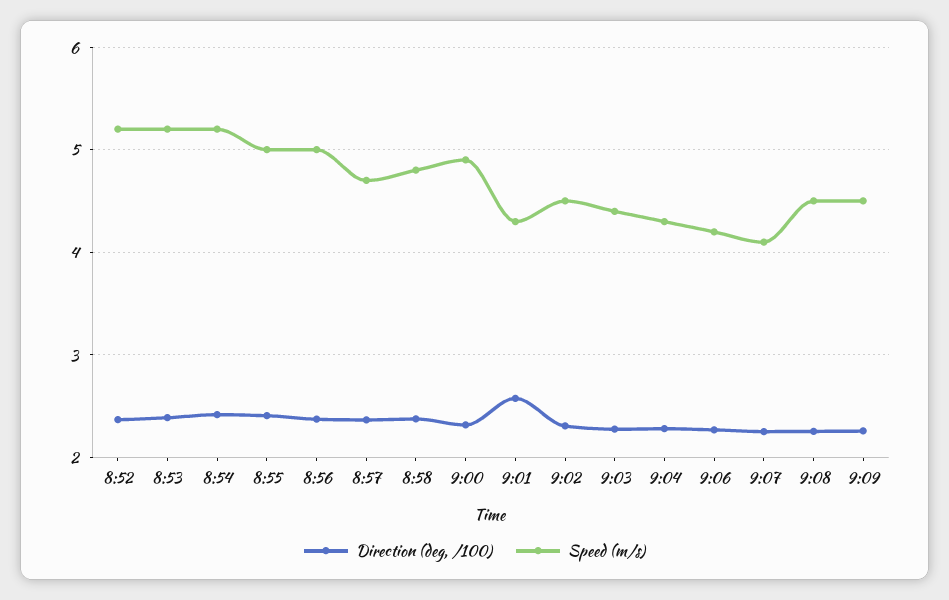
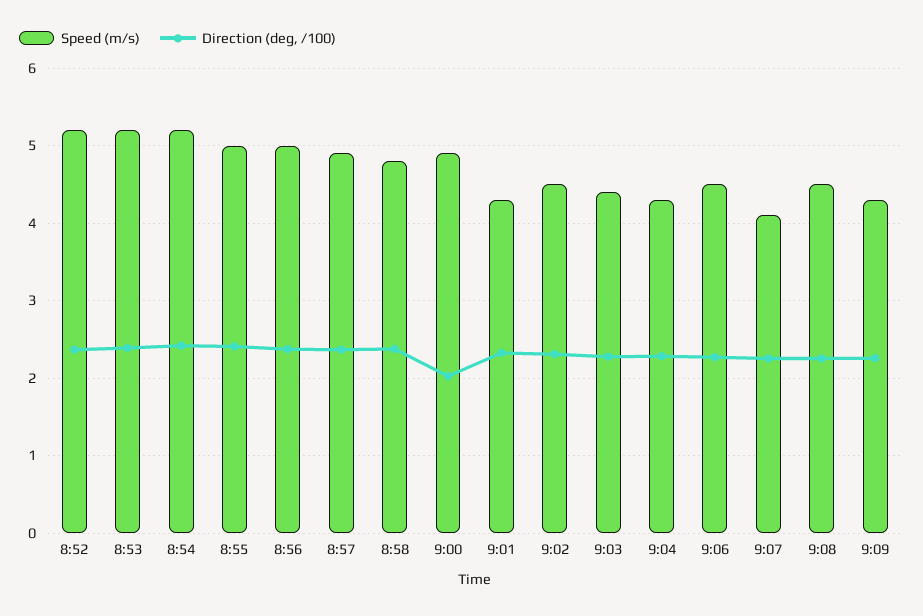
  {
    "Direction (deg, /100)": {
      "8:52": 2.4,
      "8:53": 2.4,
      "8:54": 2.4,
      "8:55": 2.4,
      "8:56": 2.4,
      "8:57": 2.4,
      "8:58": 2.4,
-     "9:00": 2.3,
+     "9:00": 2,
-     "9:01": 2.6,
+     "9:01": 2.3,
      "9:02": 2.3,
      "9:03": 2.3,
      "9:04": 2.3,
      "9:06": 2.3,
      "9:07": 2.3,
      "9:08": 2.3,
      "9:09": 2.3
    },
    "Speed (m/s)": {
      "8:52": 5.2,
      "8:53": 5.2,
      "8:54": 5.2,
      "8:55": 5,
      "8:56": 5,
-     "8:57": 4.7,
+     "8:57": 4.9,
      "8:58": 4.8,
      "9:00": 4.9,
      "9:01": 4.3,
      "9:02": 4.5,
      "9:03": 4.4,
      "9:04": 4.3,
-     "9:06": 4.2,
+     "9:06": 4.5,
      "9:07": 4.1,
      "9:08": 4.5,
-     "9:09": 4.5
+     "9:09": 4.3
    }
  }

